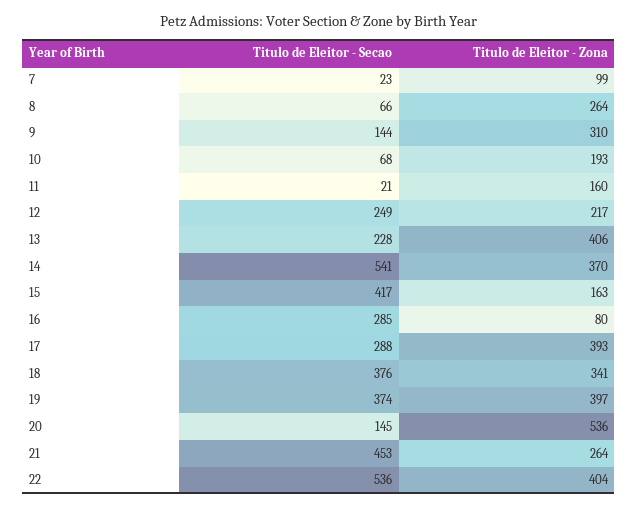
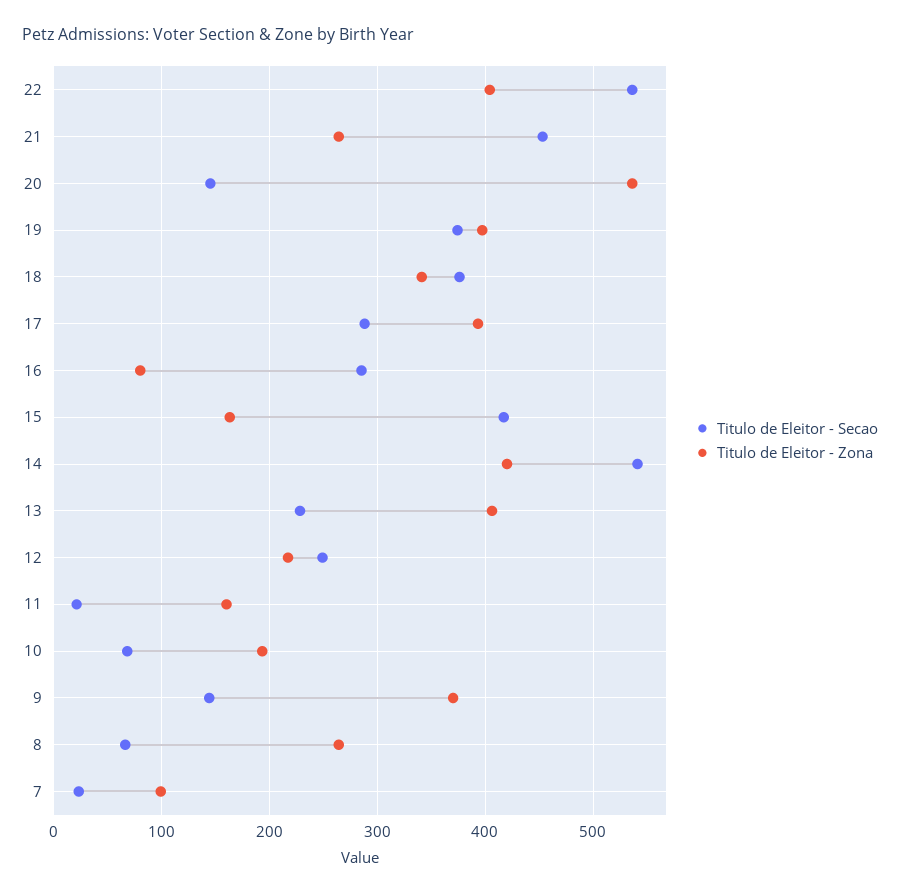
  {
    "Titulo de Eleitor - Secao": {
      "7": 23,
      "8": 66,
      "9": 144,
      "10": 68,
      "11": 21,
      "12": 249,
      "13": 228,
      "14": 541,
      "15": 417,
      "16": 285,
      "17": 288,
      "18": 376,
      "19": 374,
      "20": 145,
      "21": 453,
      "22": 536
    },
    "Titulo de Eleitor - Zona": {
      "7": 99,
      "8": 264,
-     "9": 310,
+     "9": 370,
      "10": 193,
      "11": 160,
      "12": 217,
      "13": 406,
-     "14": 370,
+     "14": 420,
      "15": 163,
      "16": 80,
      "17": 393,
      "18": 341,
      "19": 397,
      "20": 536,
      "21": 264,
      "22": 404
    }
  }

